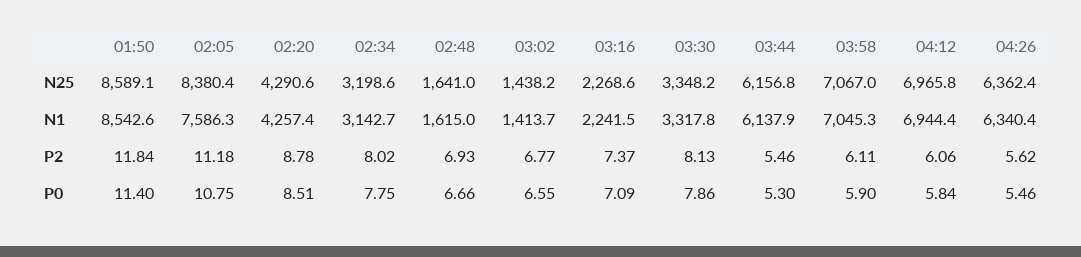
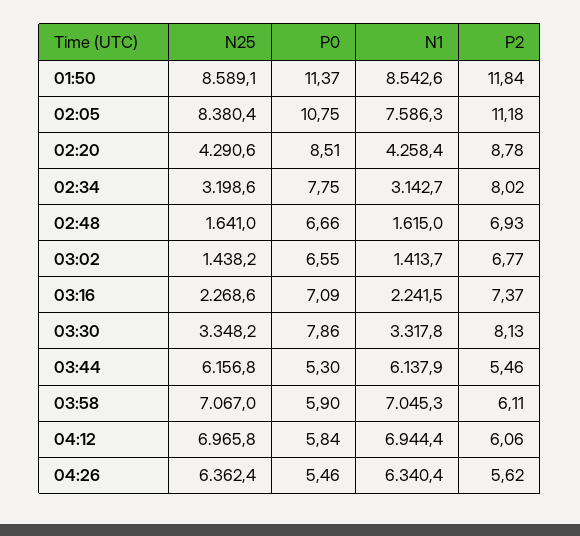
  {
    "01:50": {
      "N25": 8589.1,
      "N1": 8542.6,
      "P2": 11.84,
-     "P0": 11.4
+     "P0": 11.37
    },
    "02:05": {
      "N25": 8380.4,
      "N1": 7586.3,
      "P2": 11.18,
      "P0": 10.75
    },
    "02:20": {
      "N25": 4290.6,
-     "N1": 4257.4,
+     "N1": 4258.4,
      "P2": 8.78,
      "P0": 8.51
    },
    "02:34": {
      "N25": 3198.6,
      "N1": 3142.7,
      "P2": 8.02,
      "P0": 7.75
    },
    "02:48": {
      "N25": 1641,
      "N1": 1615,
      "P2": 6.93,
      "P0": 6.66
    },
    "03:02": {
      "N25": 1438.2,
      "N1": 1413.7,
      "P2": 6.77,
      "P0": 6.55
    },
    "03:16": {
      "N25": 2268.6,
      "N1": 2241.5,
      "P2": 7.37,
      "P0": 7.09
    },
    "03:30": {
      "N25": 3348.2,
      "N1": 3317.8,
      "P2": 8.13,
      "P0": 7.86
    },
    "03:44": {
      "N25": 6156.8,
      "N1": 6137.9,
      "P2": 5.46,
      "P0": 5.3
    },
    "03:58": {
      "N25": 7067,
      "N1": 7045.3,
      "P2": 6.11,
      "P0": 5.9
    },
    "04:12": {
      "N25": 6965.8,
      "N1": 6944.4,
      "P2": 6.06,
      "P0": 5.84
    },
    "04:26": {
      "N25": 6362.4,
      "N1": 6340.4,
      "P2": 5.62,
      "P0": 5.46
    }
  }

